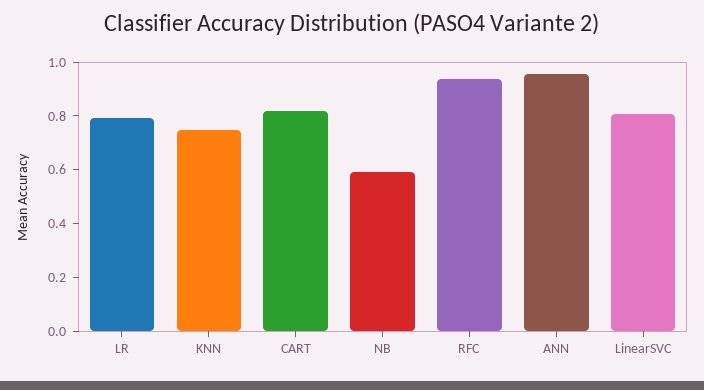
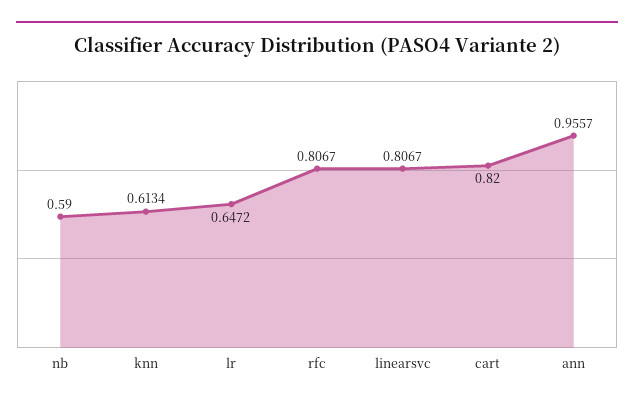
  {
-   "LR": 0.8,
+   "LR": 0.6472,
-   "KNN": 0.75,
+   "KNN": 0.6134,
    "CART": 0.82,
    "NB": 0.59,
-   "RFC": 0.95,
+   "RFC": 0.8067,
    "ANN": 0.9557,
    "LinearSVC": 0.8067
  }

